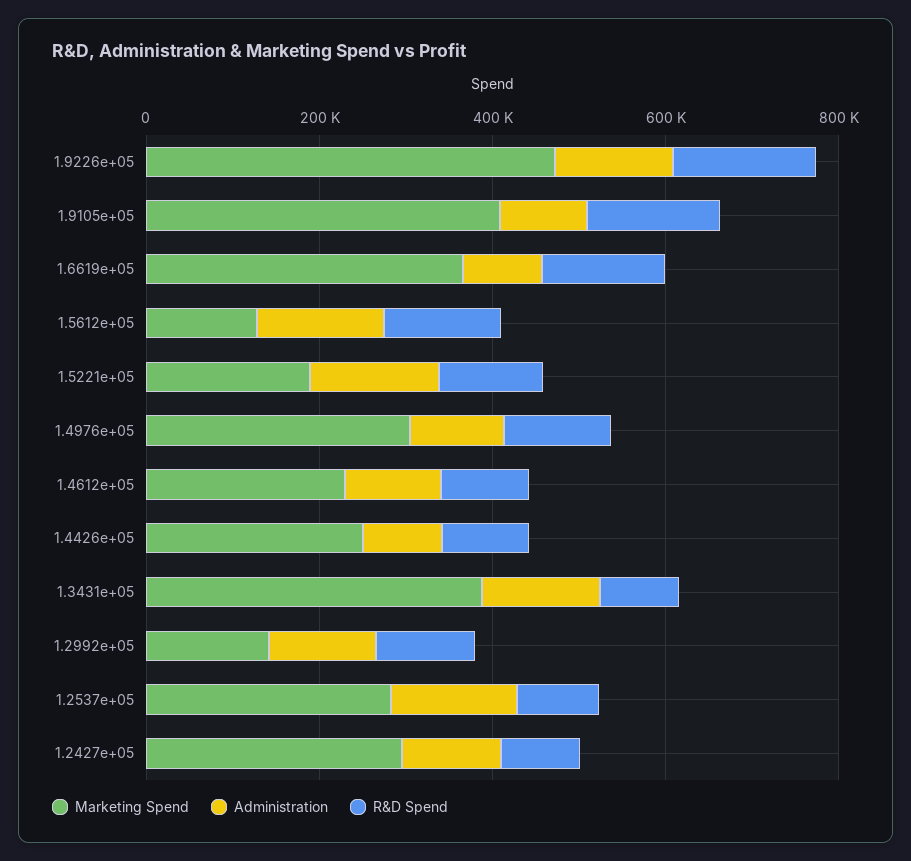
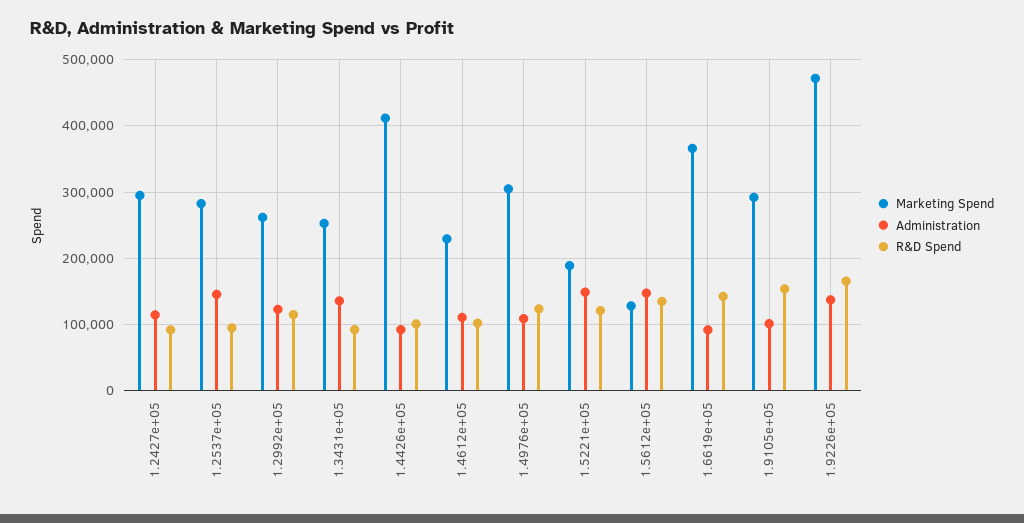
  {
    "Marketing Spend": {
      "1.9226e+05": 470000,
-     "1.9105e+05": 400000,
+     "1.9105e+05": 290000,
      "1.6619e+05": 370000,
      "1.5612e+05": 130000,
      "1.5221e+05": 190000,
      "1.4976e+05": 300000,
      "1.4612e+05": 230000,
-     "1.4426e+05": 250000,
+     "1.4426e+05": 410000,
-     "1.3431e+05": 400000,
+     "1.3431e+05": 250000,
-     "1.2992e+05": 150000,
+     "1.2992e+05": 260000,
      "1.2537e+05": 280000,
      "1.2427e+05": 290000
    },
    "Administration": {
      "1.9226e+05": 140000,
      "1.9105e+05": 100000,
      "1.6619e+05": 90000,
      "1.5612e+05": 150000,
      "1.5221e+05": 150000,
      "1.4976e+05": 110000,
      "1.4612e+05": 110000,
      "1.4426e+05": 90000,
      "1.3431e+05": 140000,
      "1.2992e+05": 120000,
      "1.2537e+05": 150000,
      "1.2427e+05": 110000
    },
    "R&D Spend": {
      "1.9226e+05": 170000,
      "1.9105e+05": 150000,
      "1.6619e+05": 140000,
      "1.5612e+05": 130000,
      "1.5221e+05": 120000,
      "1.4976e+05": 120000,
      "1.4612e+05": 100000,
      "1.4426e+05": 100000,
      "1.3431e+05": 90000,
      "1.2992e+05": 110000,
      "1.2537e+05": 90000,
      "1.2427e+05": 90000
    }
  }

